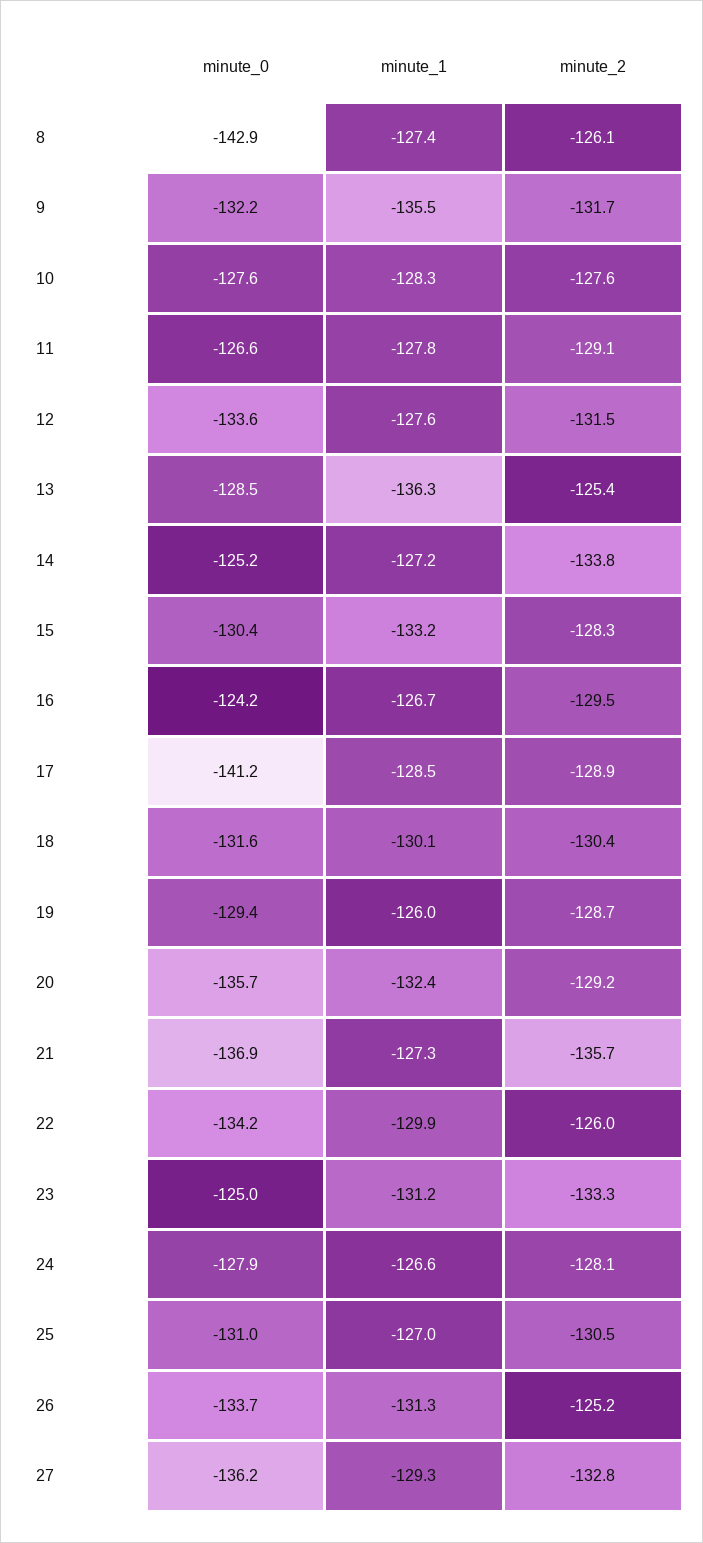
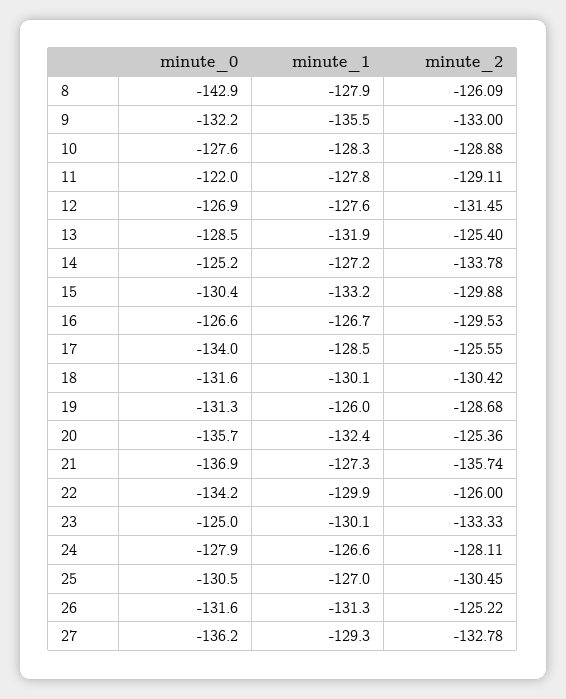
  {
    "minute_0": {
      "8": -142.9,
      "9": -132.2,
      "10": -127.6,
-     "11": -126.6,
+     "11": -122,
-     "12": -133.6,
+     "12": -126.9,
      "13": -128.5,
      "14": -125.2,
      "15": -130.4,
-     "16": -124.2,
+     "16": -126.6,
-     "17": -141.2,
+     "17": -134,
      "18": -131.6,
-     "19": -129.4,
+     "19": -131.3,
      "20": -135.7,
      "21": -136.9,
      "22": -134.2,
      "23": -125,
      "24": -127.9,
-     "25": -131,
+     "25": -130.5,
-     "26": -133.7,
+     "26": -131.6,
      "27": -136.2
    },
    "minute_1": {
-     "8": -127.4,
+     "8": -127.9,
      "9": -135.5,
      "10": -128.3,
      "11": -127.8,
      "12": -127.6,
-     "13": -136.3,
+     "13": -131.9,
      "14": -127.2,
      "15": -133.2,
      "16": -126.7,
      "17": -128.5,
      "18": -130.1,
      "19": -126,
      "20": -132.4,
      "21": -127.3,
      "22": -129.9,
-     "23": -131.2,
+     "23": -130.1,
      "24": -126.6,
      "25": -127,
      "26": -131.3,
      "27": -129.3
    },
    "minute_2": {
      "8": -126.09,
-     "9": -131.7,
+     "9": -133,
-     "10": -127.6,
+     "10": -128.88,
      "11": -129.11,
      "12": -131.45,
      "13": -125.4,
      "14": -133.78,
-     "15": -128.3,
+     "15": -129.88,
      "16": -129.53,
-     "17": -128.9,
+     "17": -125.55,
      "18": -130.42,
      "19": -128.68,
-     "20": -129.2,
+     "20": -125.36,
      "21": -135.74,
      "22": -126,
      "23": -133.33,
      "24": -128.11,
      "25": -130.45,
      "26": -125.22,
      "27": -132.78
    }
  }

